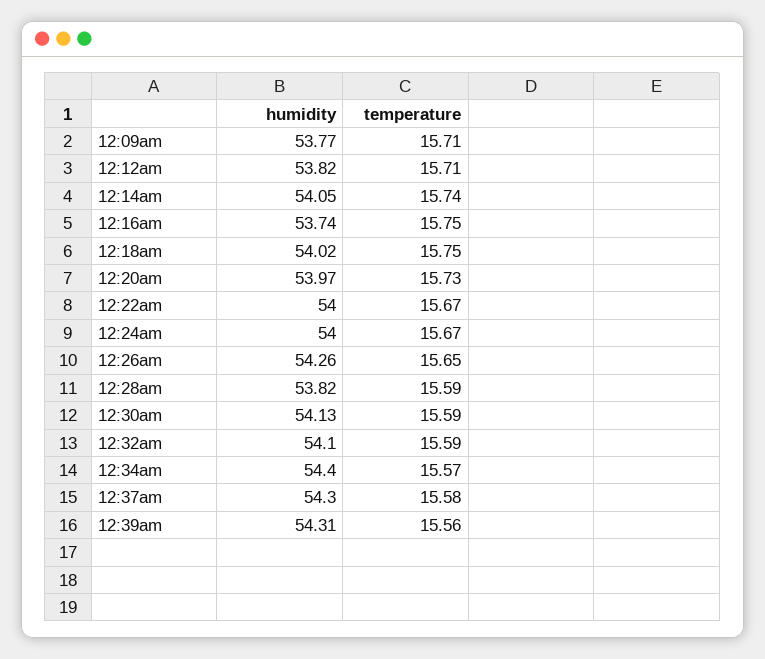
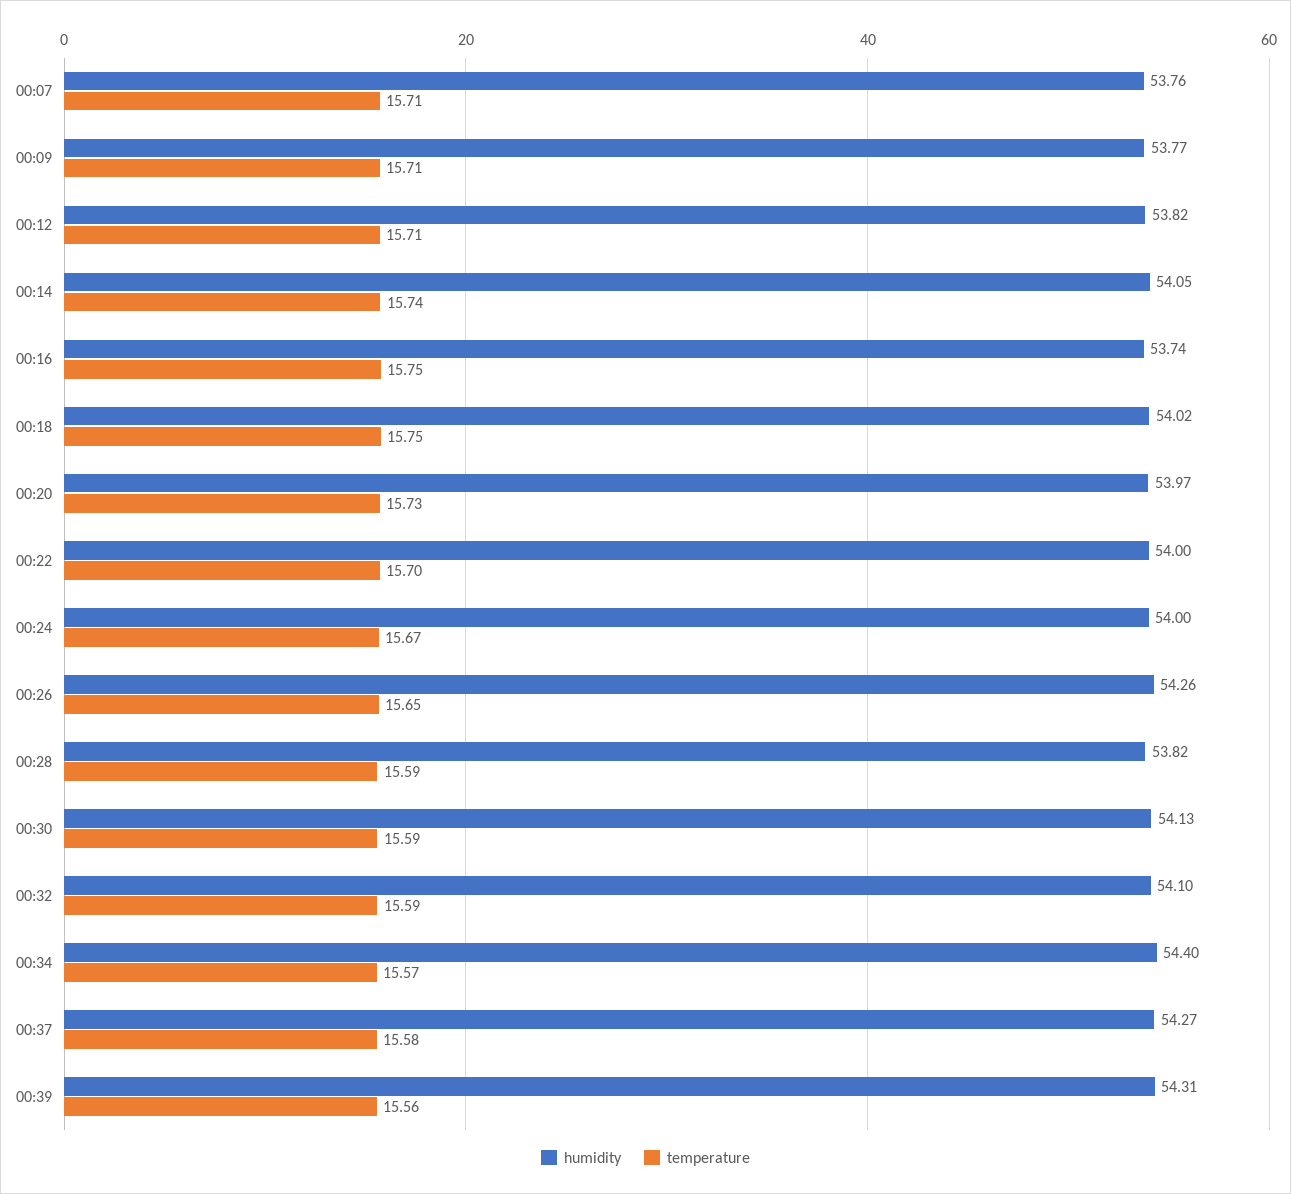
  {
    "humidity": {
      "12:09am": 53.77,
      "12:12am": 53.82,
      "12:14am": 54.05,
      "12:16am": 53.74,
      "12:18am": 54.02,
      "12:20am": 53.97,
      "12:22am": 54,
      "12:24am": 54,
      "12:26am": 54.26,
      "12:28am": 53.82,
      "12:30am": 54.13,
      "12:32am": 54.1,
      "12:34am": 54.4,
-     "12:37am": 54.3,
+     "12:37am": 54.27,
-     "12:39am": 54.31
+     "12:39am": 54.31,
+     "00:07": 53.76
    },
    "temperature": {
      "12:09am": 15.71,
      "12:12am": 15.71,
      "12:14am": 15.74,
      "12:16am": 15.75,
      "12:18am": 15.75,
      "12:20am": 15.73,
-     "12:22am": 15.67,
+     "12:22am": 15.7,
      "12:24am": 15.67,
      "12:26am": 15.65,
      "12:28am": 15.59,
      "12:30am": 15.59,
      "12:32am": 15.59,
      "12:34am": 15.57,
      "12:37am": 15.58,
-     "12:39am": 15.56
+     "12:39am": 15.56,
+     "00:07": 15.71
    }
  }

